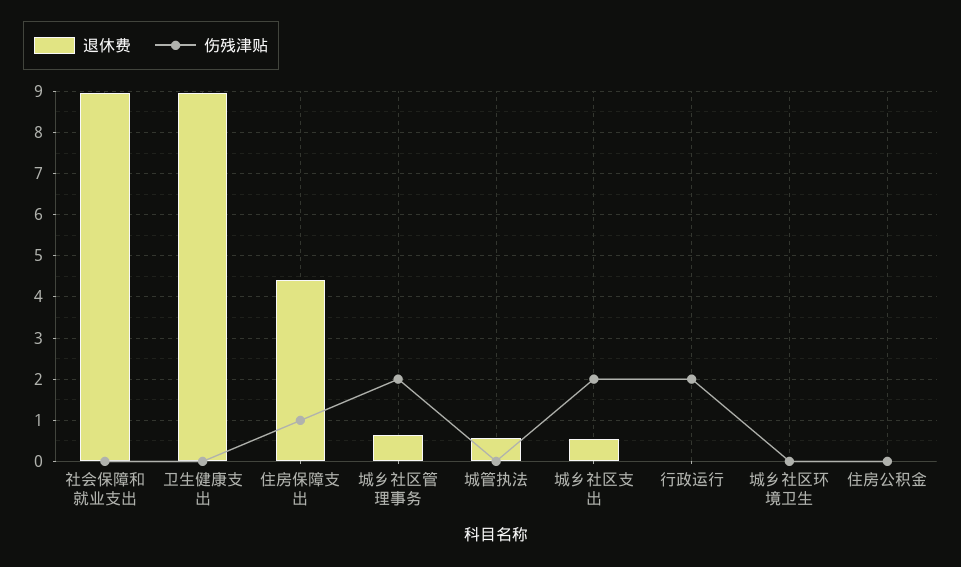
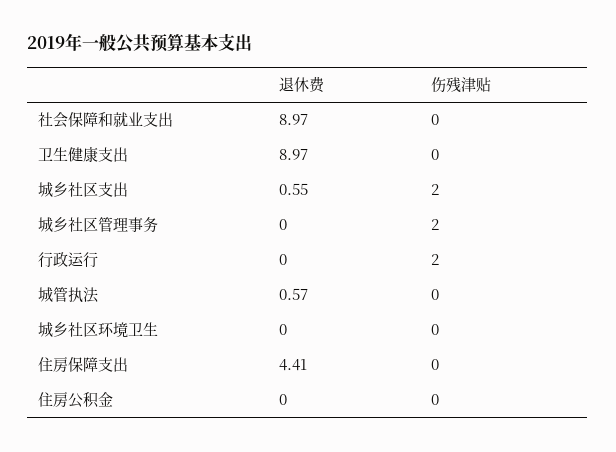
  {
    "退休费": {
      "社会保障和就业支出": 8.97,
      "卫生健康支出": 8.97,
      "住房保障支出": 4.41,
-     "城乡社区管理事务": 0.6,
+     "城乡社区管理事务": 0,
      "城管执法": 0.57,
      "城乡社区支出": 0.55,
      "行政运行": 0,
      "城乡社区环境卫生": 0,
      "住房公积金": 0
    },
    "伤残津贴": {
      "社会保障和就业支出": 0,
      "卫生健康支出": 0,
-     "住房保障支出": 1,
+     "住房保障支出": 0,
      "城乡社区管理事务": 2,
      "城管执法": 0,
      "城乡社区支出": 2,
      "行政运行": 2,
      "城乡社区环境卫生": 0,
      "住房公积金": 0
    }
  }

